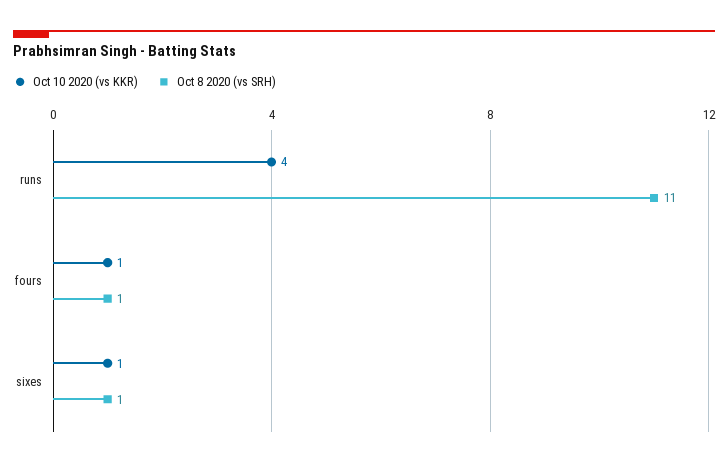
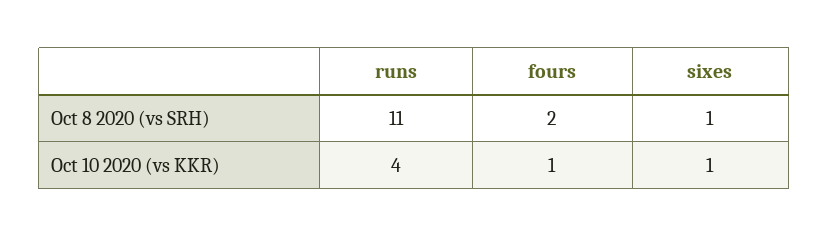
  {
    "Oct 10 2020 (vs KKR)": {
      "runs": 4,
      "fours": 1,
      "sixes": 1
    },
    "Oct 8 2020 (vs SRH)": {
      "runs": 11,
-     "fours": 1,
+     "fours": 2,
      "sixes": 1
    }
  }

